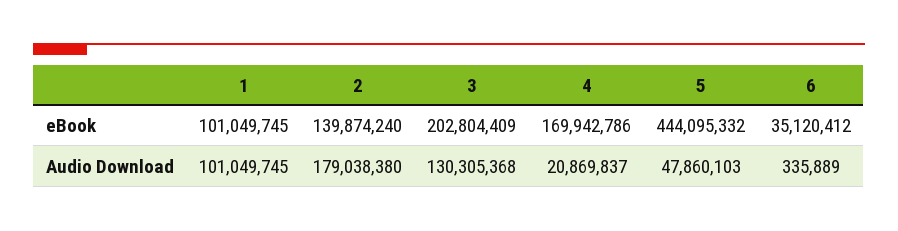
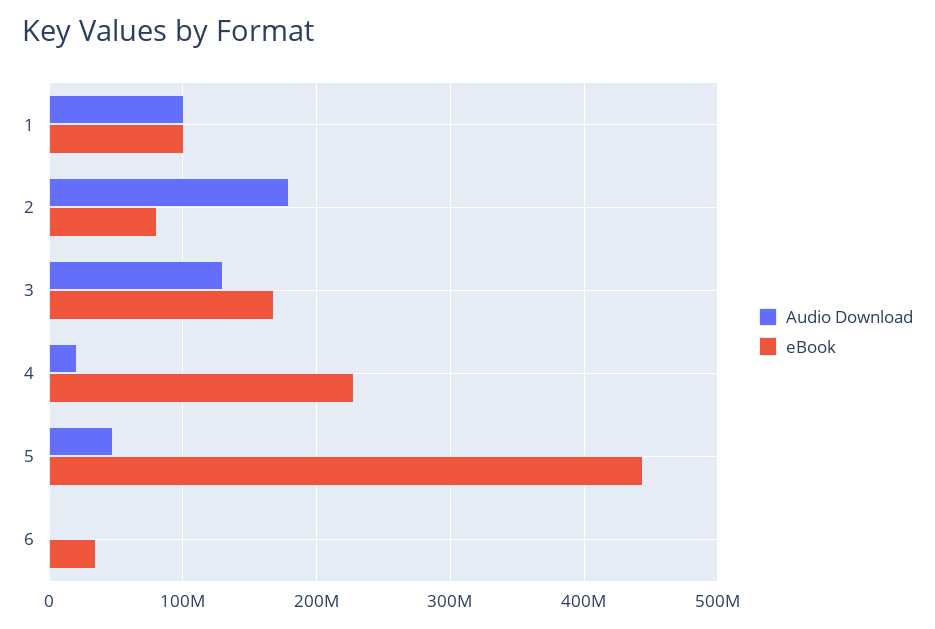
  {
    "eBook": {
      "1": 101049745,
-     "2": 139874240,
+     "2": 80000000,
-     "3": 202804409,
+     "3": 170000000,
-     "4": 169942786,
+     "4": 230000000,
      "5": 444095332,
      "6": 35120412
    },
    "Audio Download": {
      "1": 101049745,
      "2": 179038380,
      "3": 130305368,
      "4": 20869837,
      "5": 47860103,
      "6": 335889
    }
  }

